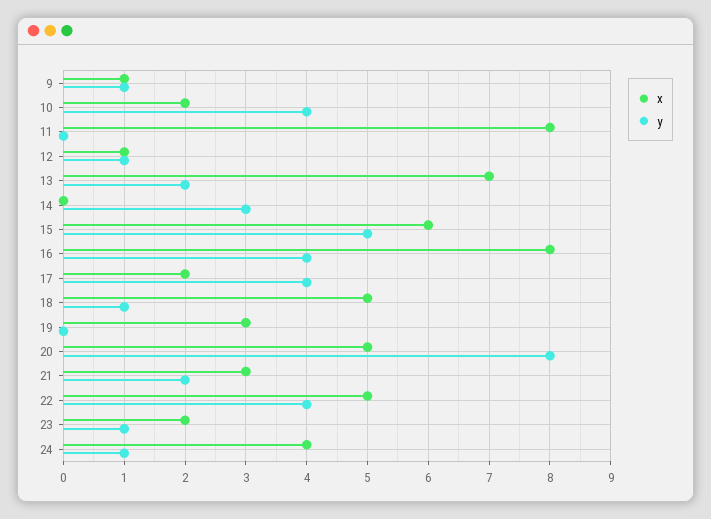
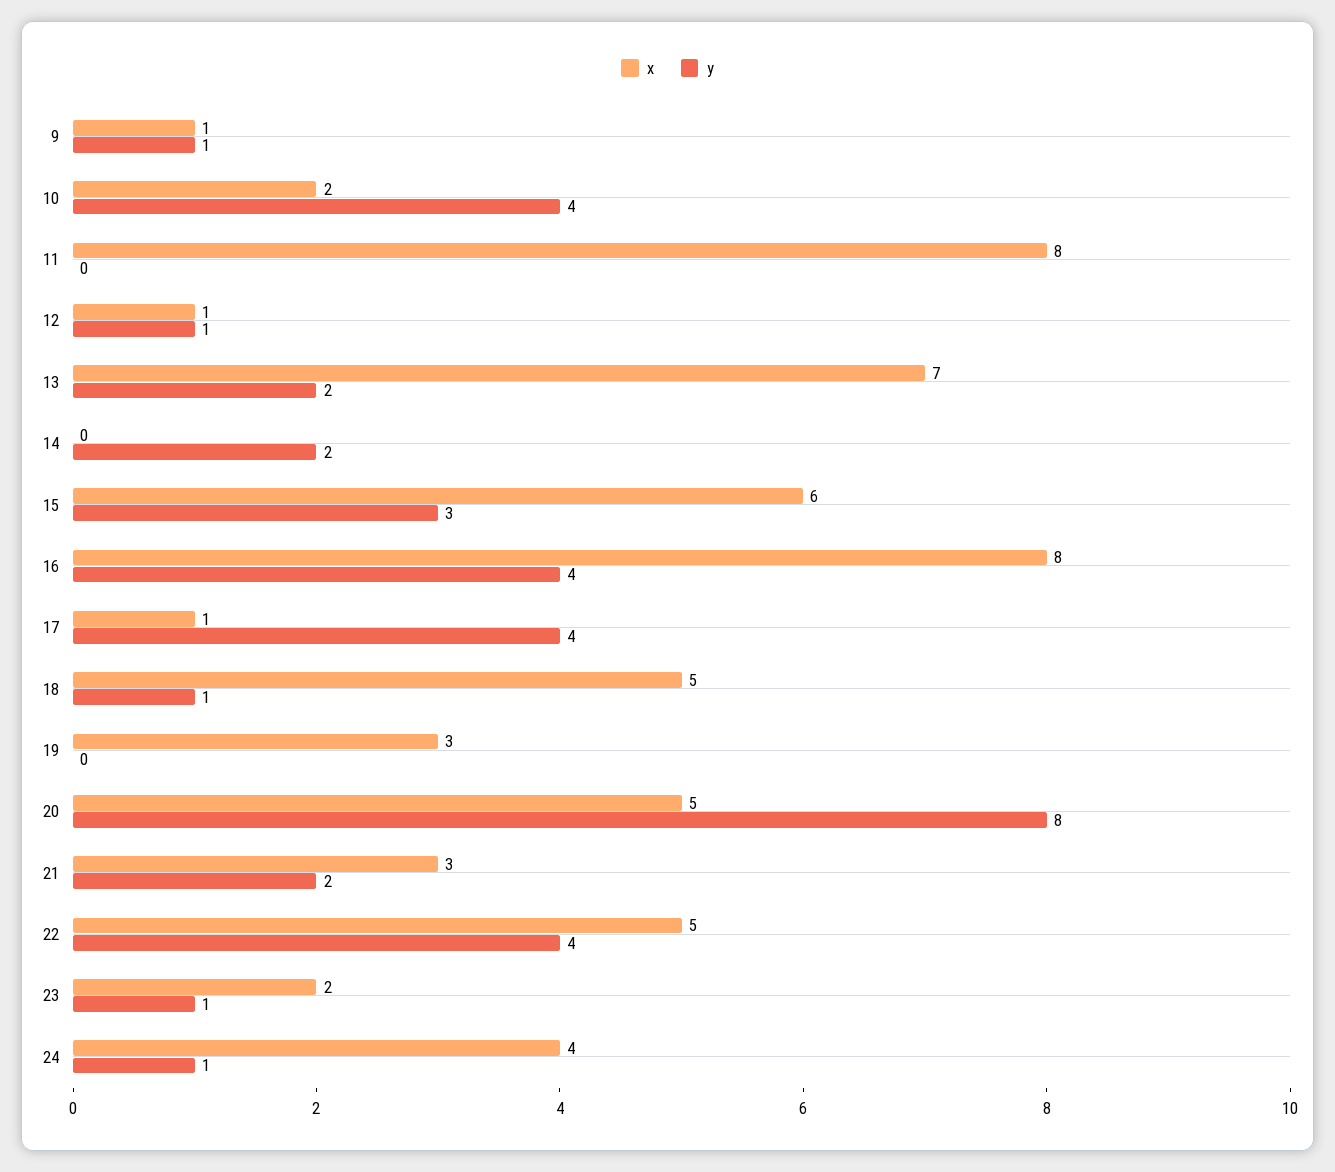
  {
    "x": {
      "9": 1,
      "10": 2,
      "11": 8,
      "12": 1,
      "13": 7,
      "14": 0,
      "15": 6,
      "16": 8,
-     "17": 2,
+     "17": 1,
      "18": 5,
      "19": 3,
      "20": 5,
      "21": 3,
      "22": 5,
      "23": 2,
      "24": 4
    },
    "y": {
      "9": 1,
      "10": 4,
      "11": 0,
      "12": 1,
      "13": 2,
-     "14": 3,
+     "14": 2,
-     "15": 5,
+     "15": 3,
      "16": 4,
      "17": 4,
      "18": 1,
      "19": 0,
      "20": 8,
      "21": 2,
      "22": 4,
      "23": 1,
      "24": 1
    }
  }

